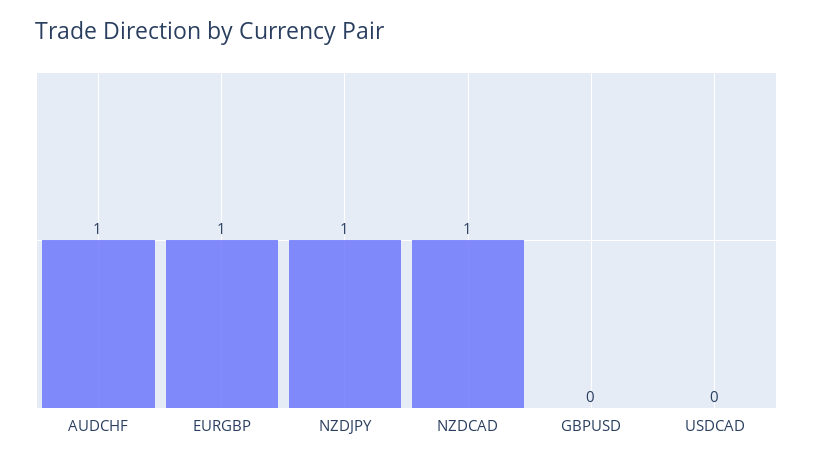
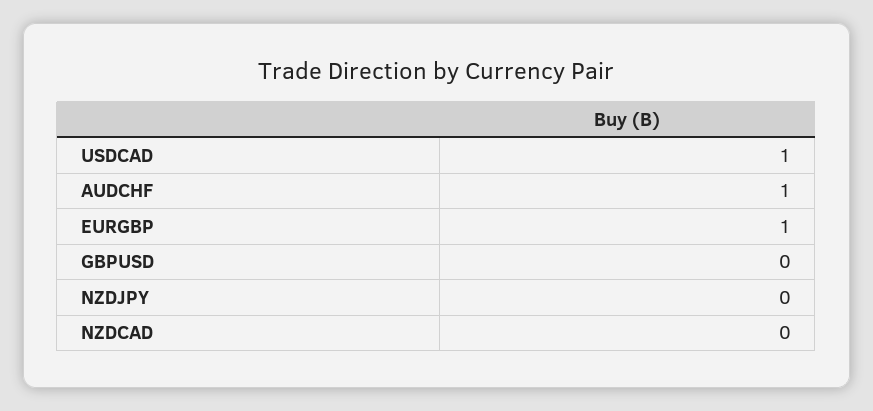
  {
    "AUDCHF": 1,
    "EURGBP": 1,
-   "NZDJPY": 1,
+   "NZDJPY": 0,
-   "NZDCAD": 1,
+   "NZDCAD": 0,
    "GBPUSD": 0,
-   "USDCAD": 0
+   "USDCAD": 1
  }

